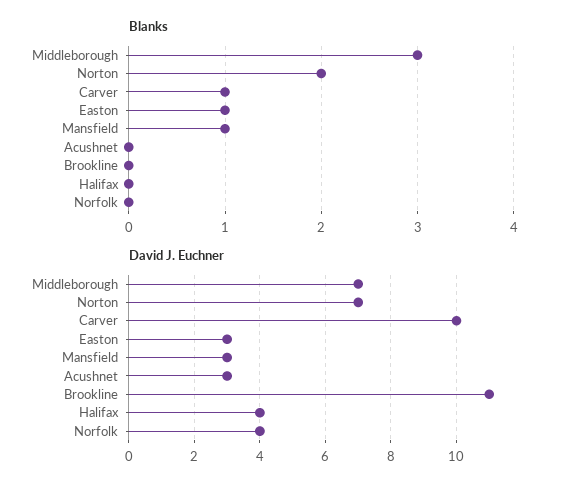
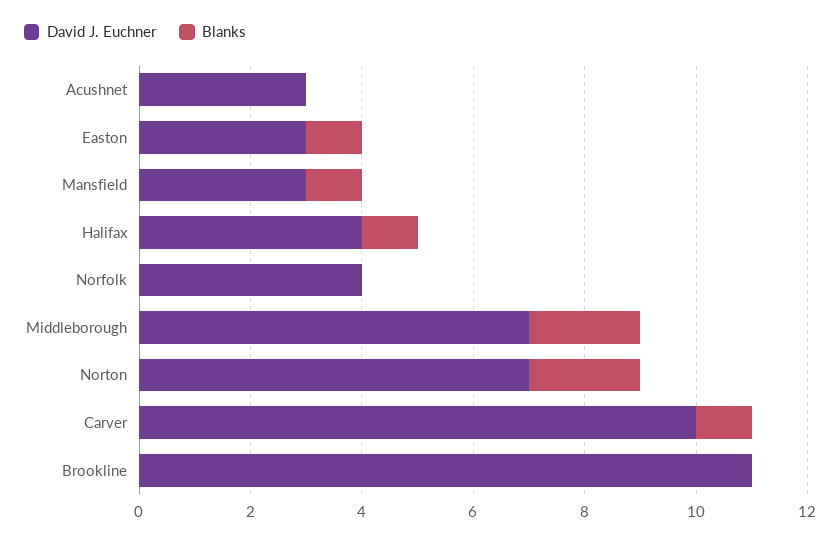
  {
    "Blanks": {
-     "Middleborough": 3,
+     "Middleborough": 2,
      "Norton": 2,
      "Carver": 1,
      "Easton": 1,
      "Mansfield": 1,
      "Acushnet": 0,
      "Brookline": 0,
-     "Halifax": 0,
+     "Halifax": 1,
      "Norfolk": 0
    },
    "David J. Euchner": {
      "Middleborough": 7,
      "Norton": 7,
      "Carver": 10,
      "Easton": 3,
      "Mansfield": 3,
      "Acushnet": 3,
      "Brookline": 11,
      "Halifax": 4,
      "Norfolk": 4
    }
  }

